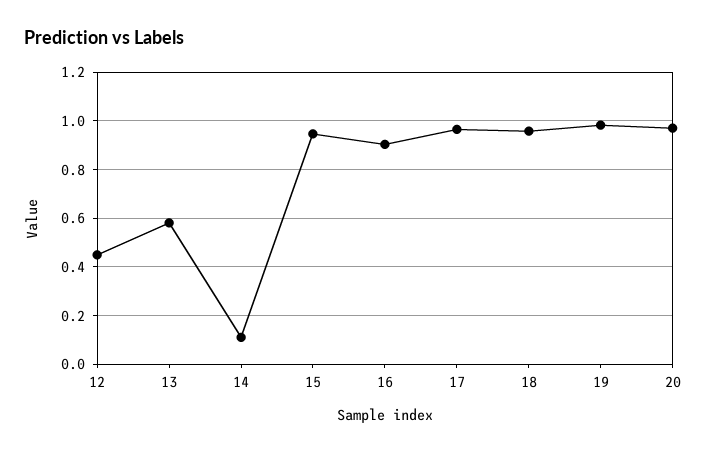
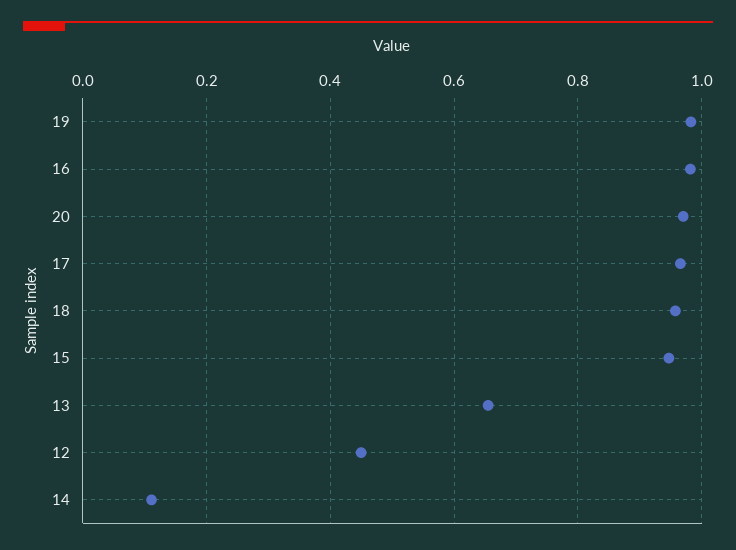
  {
    "12": 0.44,
-   "13": 0.575,
+   "13": 0.66,
    "14": 0.12,
    "15": 0.94,
-   "16": 0.9,
+   "16": 0.98,
    "17": 0.96,
    "18": 0.96,
    "19": 0.98,
    "20": 0.98
  }

